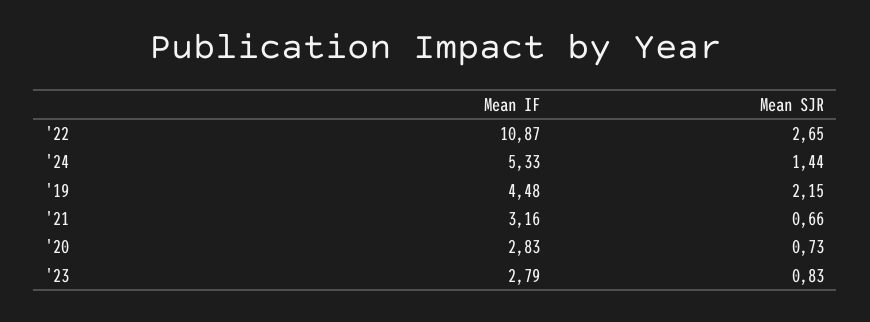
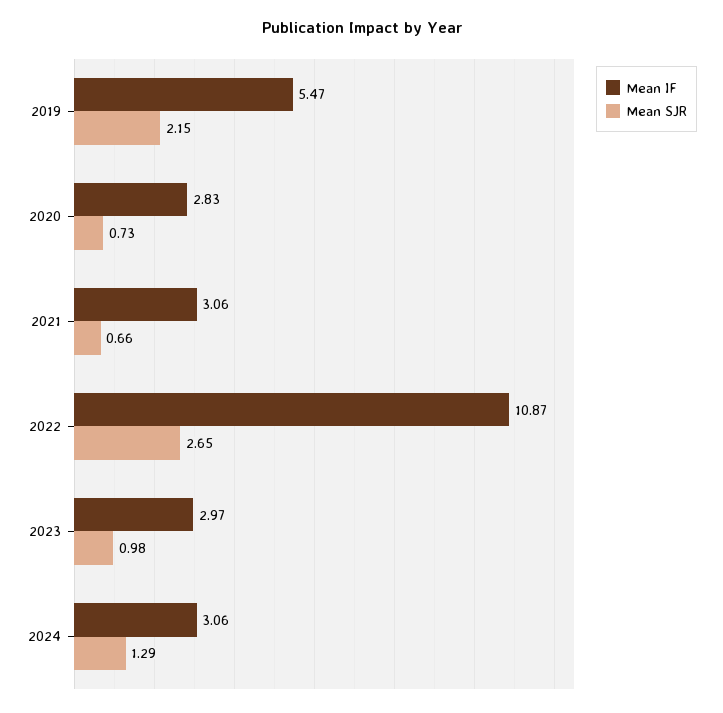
  {
    "Mean IF": {
      "'22": 10.87,
-     "'24": 5.33,
+     "'24": 3.06,
-     "'19": 4.48,
+     "'19": 5.47,
-     "'21": 3.16,
+     "'21": 3.06,
      "'20": 2.83,
-     "'23": 2.79
+     "'23": 2.97
    },
    "Mean SJR": {
      "'22": 2.65,
-     "'24": 1.44,
+     "'24": 1.29,
      "'19": 2.15,
      "'21": 0.66,
      "'20": 0.73,
-     "'23": 0.83
+     "'23": 0.98
    }
  }

